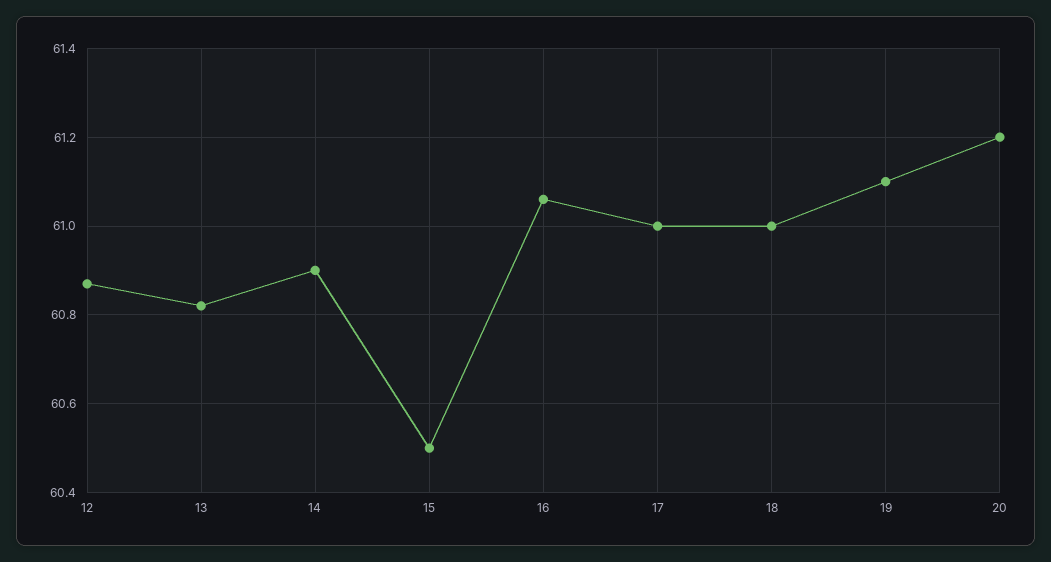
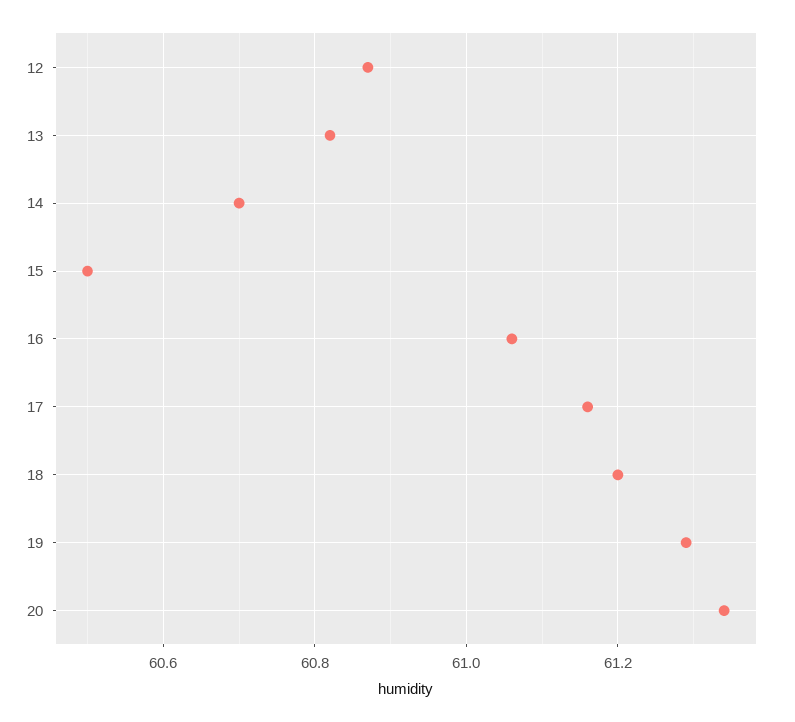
  {
    "12": 60.85,
    "13": 60.8,
-   "14": 60.9,
+   "14": 60.7,
    "15": 60.5,
    "16": 61.05,
-   "17": 61,
+   "17": 61.15,
-   "18": 61,
+   "18": 61.2,
-   "19": 61.1,
+   "19": 61.3,
-   "20": 61.2
+   "20": 61.35
  }

